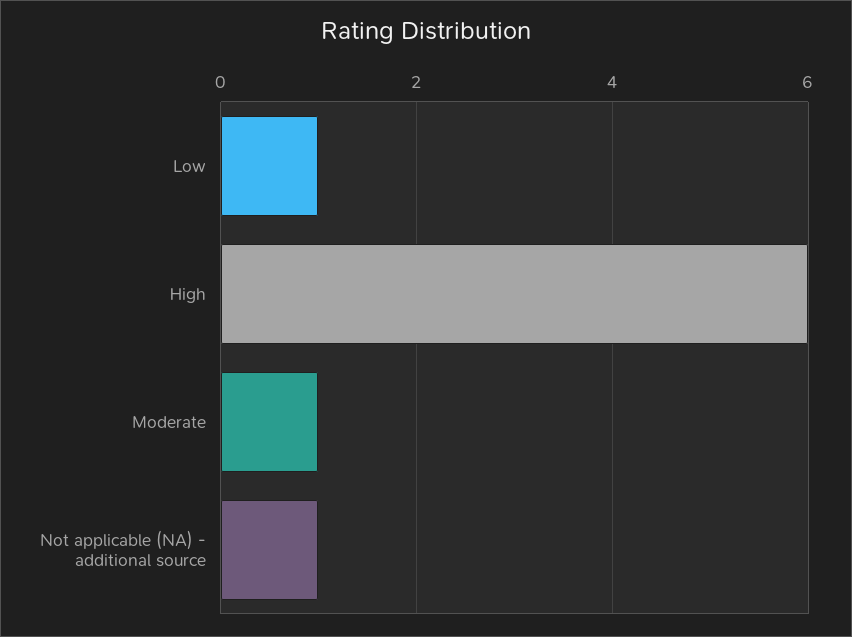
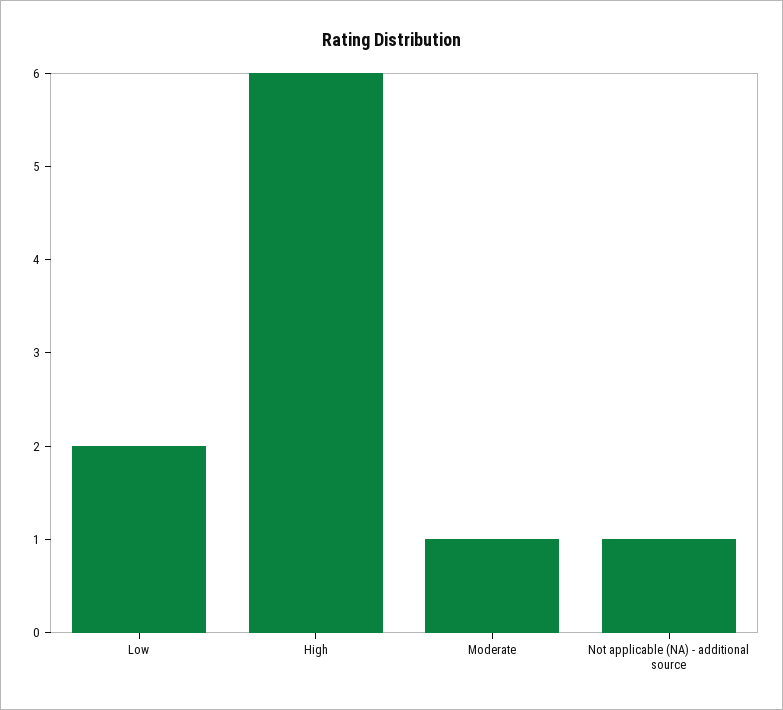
  {
-   "Low": 1,
+   "Low": 2,
    "High": 6,
    "Moderate": 1,
    "Not applicable (NA) - additional source": 1
  }

